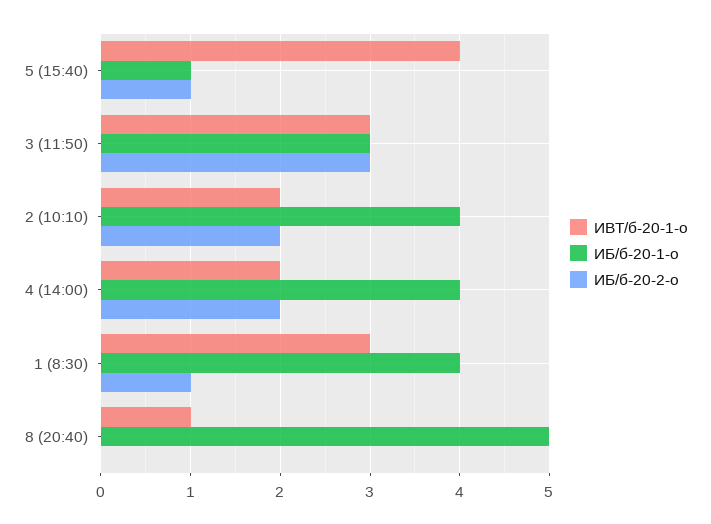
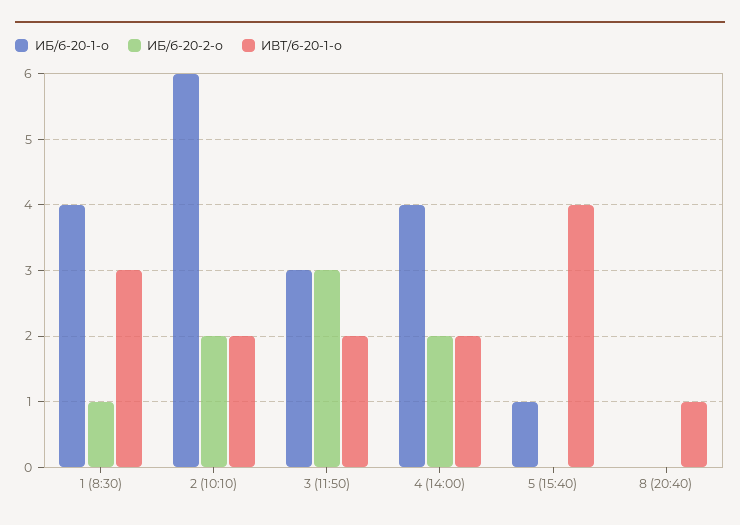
  {
    "ИВТ/б-20-1-о": {
      "5 (15:40)": 4,
-     "3 (11:50)": 3,
+     "3 (11:50)": 2,
      "2 (10:10)": 2,
      "4 (14:00)": 2,
      "1 (8:30)": 3,
      "8 (20:40)": 1
    },
    "ИБ/б-20-1-о": {
      "5 (15:40)": 1,
      "3 (11:50)": 3,
-     "2 (10:10)": 4,
+     "2 (10:10)": 6,
      "4 (14:00)": 4,
      "1 (8:30)": 4,
-     "8 (20:40)": 5
+     "8 (20:40)": 0
    },
    "ИБ/б-20-2-о": {
-     "5 (15:40)": 1,
+     "5 (15:40)": 0,
      "3 (11:50)": 3,
      "2 (10:10)": 2,
      "4 (14:00)": 2,
      "1 (8:30)": 1,
      "8 (20:40)": 0
    }
  }

